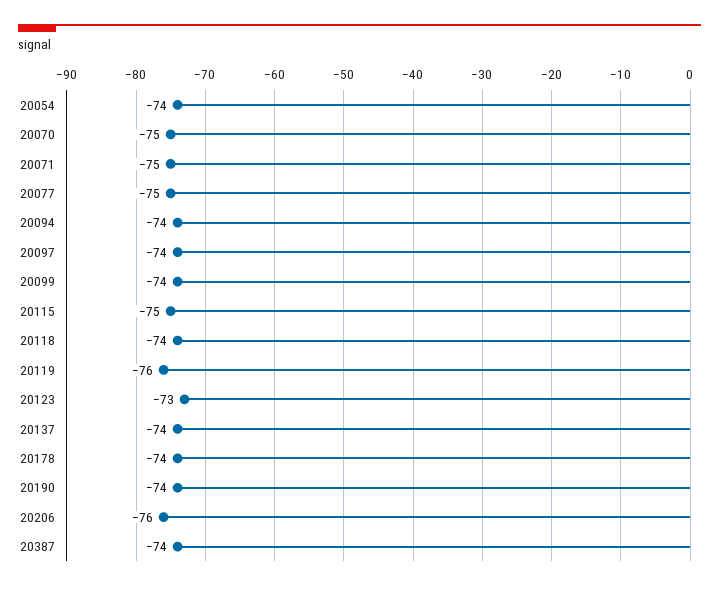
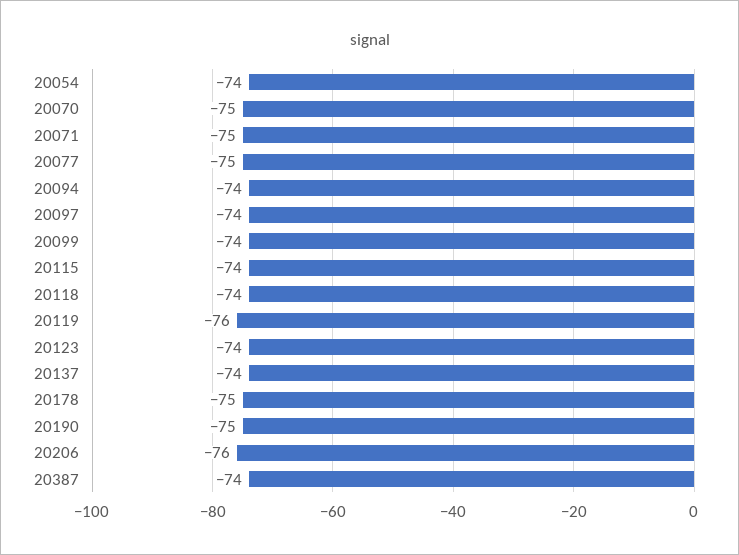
  {
    "20054": -74,
    "20070": -75,
    "20071": -75,
    "20077": -75,
    "20094": -74,
    "20097": -74,
    "20099": -74,
-   "20115": -75,
+   "20115": -74,
    "20118": -74,
    "20119": -76,
-   "20123": -73,
+   "20123": -74,
    "20137": -74,
-   "20178": -74,
+   "20178": -75,
-   "20190": -74,
+   "20190": -75,
    "20206": -76,
    "20387": -74
  }

